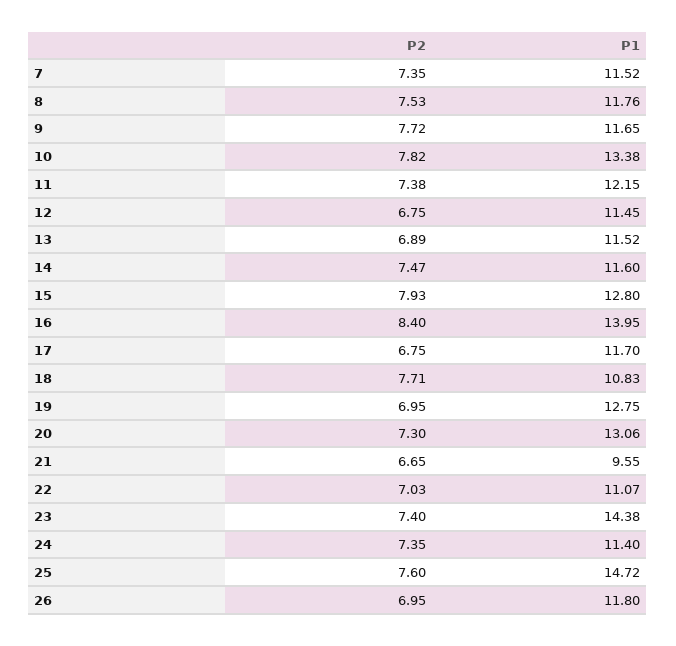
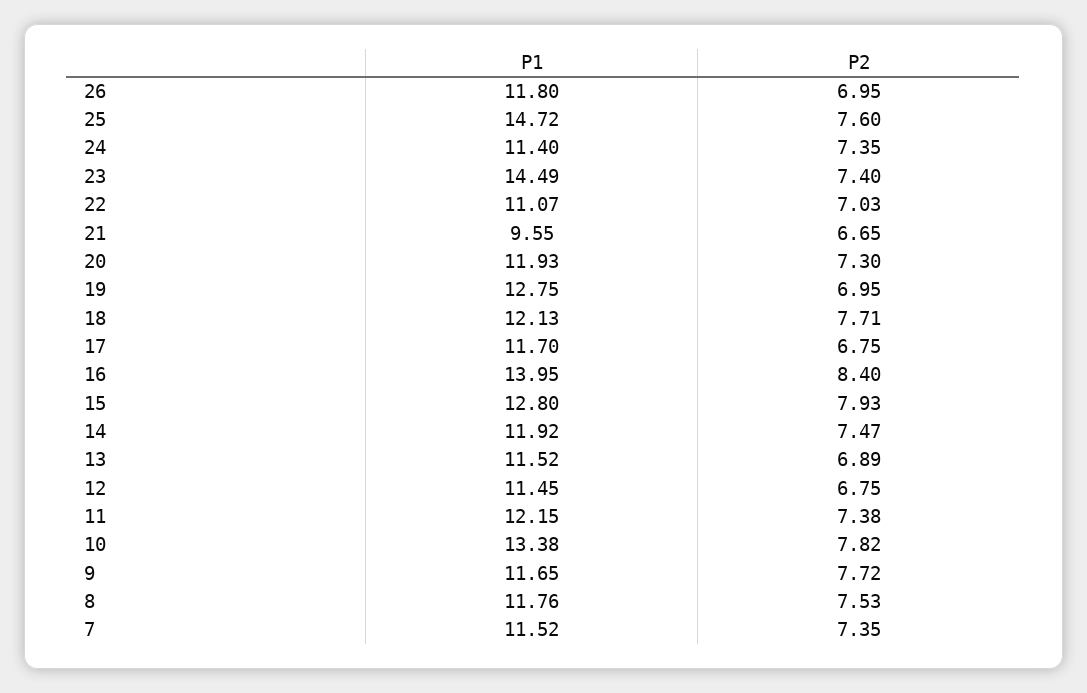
  {
    "P2": {
      "7": 7.35,
      "8": 7.53,
      "9": 7.72,
      "10": 7.82,
      "11": 7.38,
      "12": 6.75,
      "13": 6.89,
      "14": 7.47,
      "15": 7.93,
      "16": 8.4,
      "17": 6.75,
      "18": 7.71,
      "19": 6.95,
      "20": 7.3,
      "21": 6.65,
      "22": 7.03,
      "23": 7.4,
      "24": 7.35,
      "25": 7.6,
      "26": 6.95
    },
    "P1": {
      "7": 11.52,
      "8": 11.76,
      "9": 11.65,
      "10": 13.38,
      "11": 12.15,
      "12": 11.45,
      "13": 11.52,
-     "14": 11.6,
+     "14": 11.92,
      "15": 12.8,
      "16": 13.95,
      "17": 11.7,
-     "18": 10.83,
+     "18": 12.13,
      "19": 12.75,
-     "20": 13.06,
+     "20": 11.93,
      "21": 9.55,
      "22": 11.07,
-     "23": 14.38,
+     "23": 14.49,
      "24": 11.4,
      "25": 14.72,
      "26": 11.8
    }
  }

